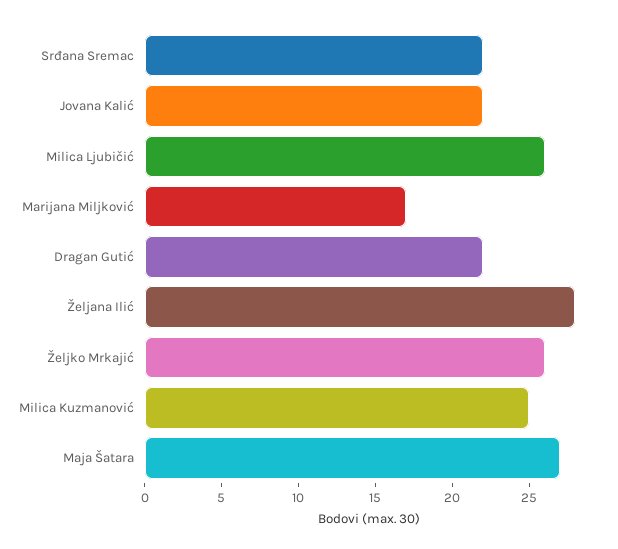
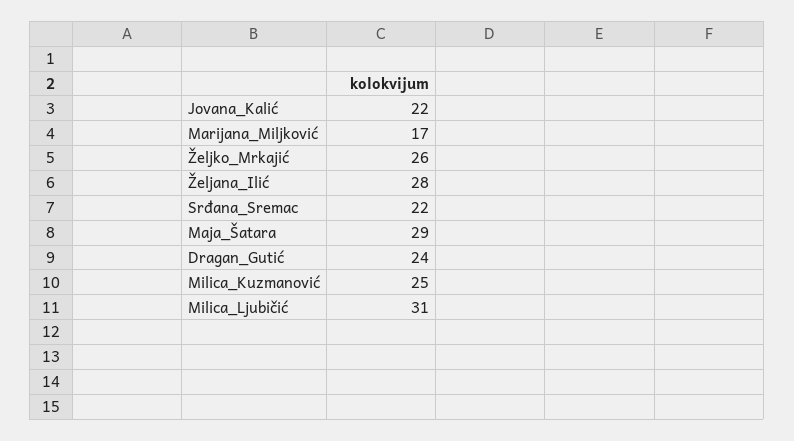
  {
    "Srđana Sremac": 22,
    "Jovana Kalić": 22,
-   "Milica Ljubičić": 26,
+   "Milica Ljubičić": 31,
    "Marijana Miljković": 17,
-   "Dragan Gutić": 22,
+   "Dragan Gutić": 24,
    "Željana Ilić": 28,
    "Željko Mrkajić": 26,
    "Milica Kuzmanović": 25,
-   "Maja Šatara": 27
+   "Maja Šatara": 29
  }

